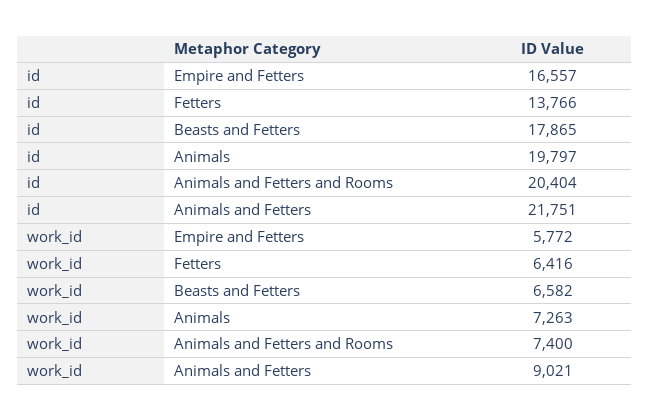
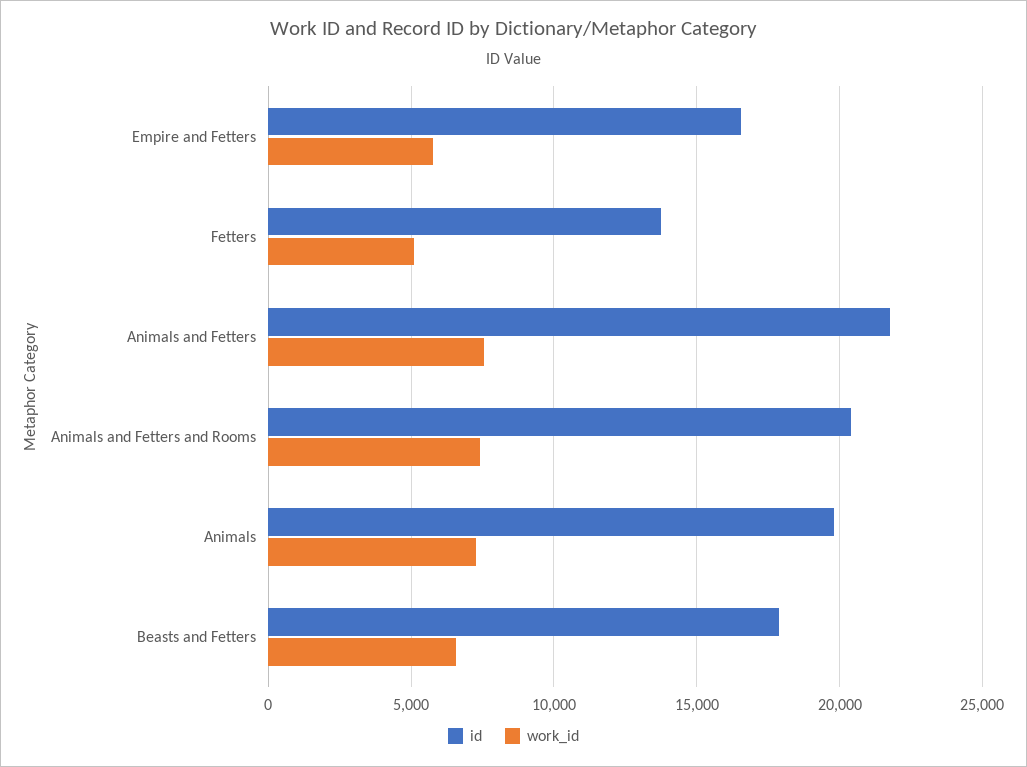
  {
    "id": {
      "Empire and Fetters": 16557,
      "Fetters": 13766,
      "Beasts and Fetters": 17865,
      "Animals": 19797,
      "Animals and Fetters and Rooms": 20404,
      "Animals and Fetters": 21751
    },
    "work_id": {
      "Empire and Fetters": 5772,
-     "Fetters": 6416,
+     "Fetters": 5000,
      "Beasts and Fetters": 6582,
      "Animals": 7263,
      "Animals and Fetters and Rooms": 7400,
-     "Animals and Fetters": 9021
+     "Animals and Fetters": 7500
    }
  }

